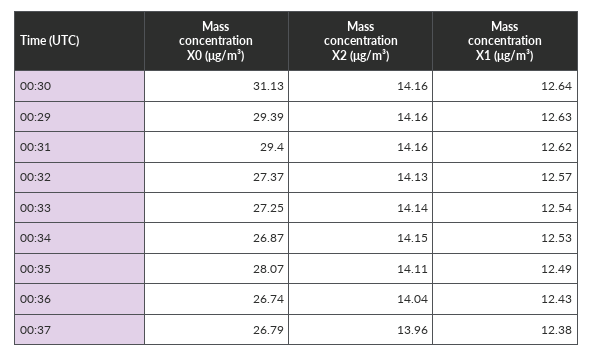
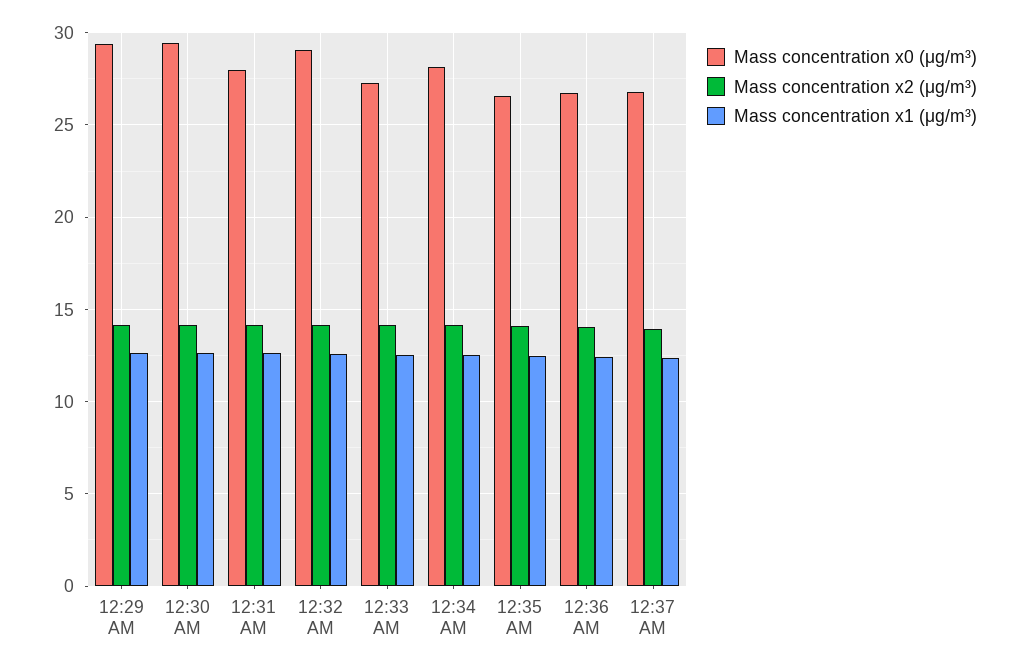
  {
    "Mass concentration X0 (μg/m³)": {
-     "00:30": 31.13,
+     "00:30": 29.5,
      "00:29": 29.39,
-     "00:31": 29.4,
+     "00:31": 28,
-     "00:32": 27.37,
+     "00:32": 29,
      "00:33": 27.25,
-     "00:34": 26.87,
+     "00:34": 28,
-     "00:35": 28.07,
+     "00:35": 26.5,
      "00:36": 26.74,
      "00:37": 26.79
    },
    "Mass concentration X2 (μg/m³)": {
      "00:30": 14.16,
      "00:29": 14.16,
      "00:31": 14.16,
      "00:32": 14.13,
      "00:33": 14.14,
      "00:34": 14.15,
      "00:35": 14.11,
      "00:36": 14.04,
      "00:37": 13.96
    },
    "Mass concentration X1 (μg/m³)": {
      "00:30": 12.64,
      "00:29": 12.63,
      "00:31": 12.62,
      "00:32": 12.57,
      "00:33": 12.54,
      "00:34": 12.53,
      "00:35": 12.49,
      "00:36": 12.43,
      "00:37": 12.38
    }
  }

